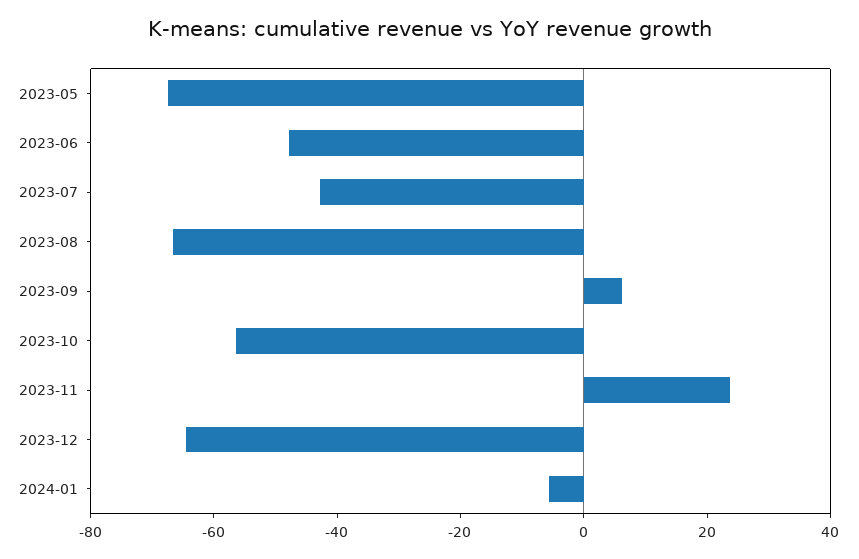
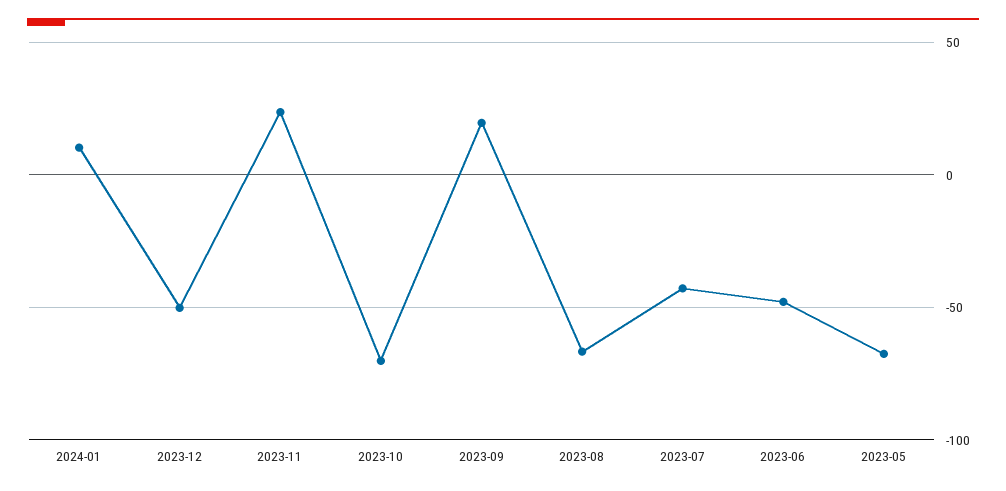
  {
    "2023-05": -70,
    "2023-06": -50,
    "2023-07": -45,
    "2023-08": -65,
-   "2023-09": 5,
+   "2023-09": 20,
-   "2023-10": -55,
+   "2023-10": -70,
    "2023-11": 25,
-   "2023-12": -65,
+   "2023-12": -50,
-   "2024-01": -5
+   "2024-01": 10
  }

